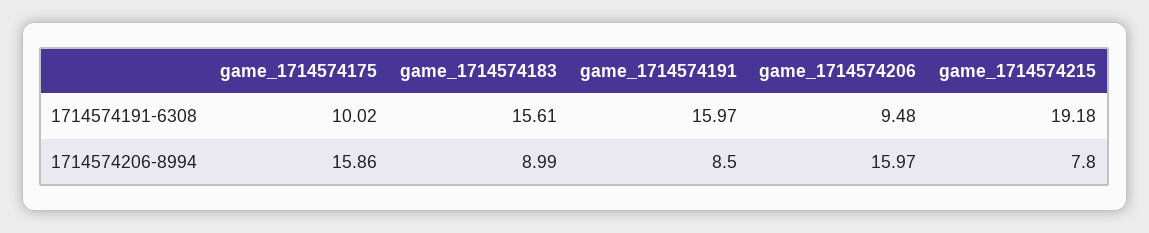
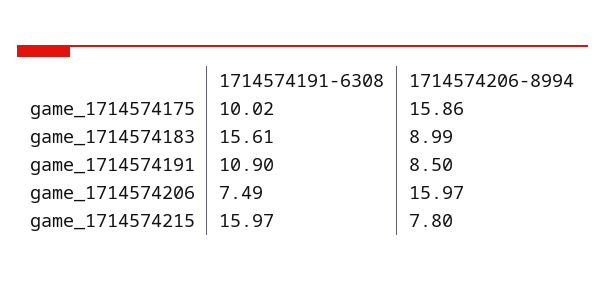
  {
    "game_1714574175": {
      "1714574191-6308": 10.02,
      "1714574206-8994": 15.86
    },
    "game_1714574183": {
      "1714574191-6308": 15.61,
      "1714574206-8994": 8.99
    },
    "game_1714574191": {
-     "1714574191-6308": 15.97,
+     "1714574191-6308": 10.9,
      "1714574206-8994": 8.5
    },
    "game_1714574206": {
-     "1714574191-6308": 9.48,
+     "1714574191-6308": 7.49,
      "1714574206-8994": 15.97
    },
    "game_1714574215": {
-     "1714574191-6308": 19.18,
+     "1714574191-6308": 15.97,
      "1714574206-8994": 7.8
    }
  }

